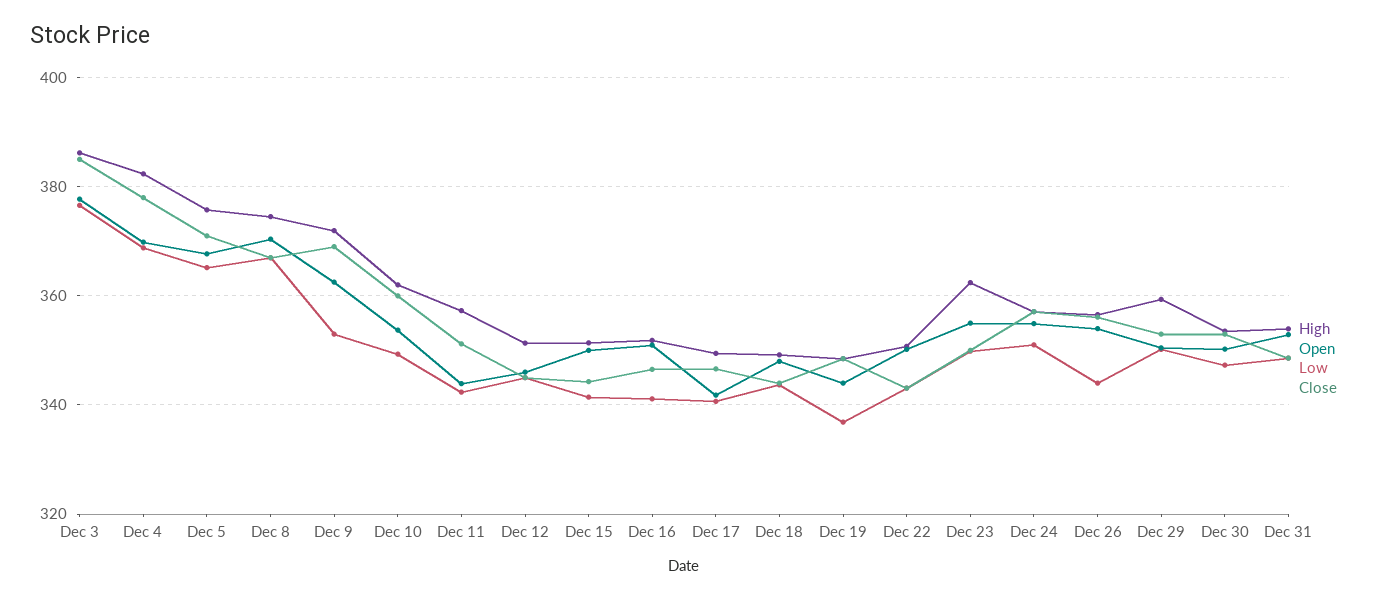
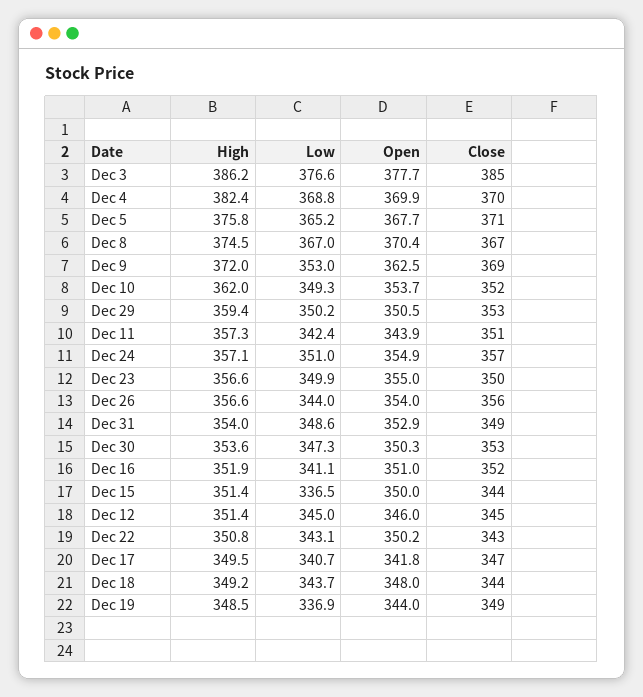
  {
    "High": {
      "Dec 3": 386.2,
      "Dec 4": 382.4,
      "Dec 5": 375.8,
      "Dec 8": 374.5,
      "Dec 9": 372,
      "Dec 10": 362,
      "Dec 11": 357.3,
      "Dec 12": 351.4,
      "Dec 15": 351.4,
      "Dec 16": 351.9,
      "Dec 17": 349.5,
      "Dec 18": 349.2,
      "Dec 19": 348.5,
      "Dec 22": 350.8,
-     "Dec 23": 362,
+     "Dec 23": 356.6,
      "Dec 24": 357.1,
      "Dec 26": 356.6,
      "Dec 29": 359.4,
      "Dec 30": 353.6,
      "Dec 31": 354
    },
    "Open": {
      "Dec 3": 377.7,
      "Dec 4": 369.9,
      "Dec 5": 367.7,
      "Dec 8": 370.4,
      "Dec 9": 362.5,
      "Dec 10": 353.7,
      "Dec 11": 343.9,
      "Dec 12": 346,
      "Dec 15": 350,
      "Dec 16": 351,
      "Dec 17": 341.8,
      "Dec 18": 348,
      "Dec 19": 344,
      "Dec 22": 350.2,
      "Dec 23": 355,
      "Dec 24": 354.9,
      "Dec 26": 354,
      "Dec 29": 350.5,
      "Dec 30": 350.3,
      "Dec 31": 352.9
    },
    "Low": {
      "Dec 3": 376.6,
      "Dec 4": 368.8,
      "Dec 5": 365.2,
      "Dec 8": 367,
      "Dec 9": 353,
      "Dec 10": 349.3,
      "Dec 11": 342.4,
      "Dec 12": 345,
-     "Dec 15": 342,
+     "Dec 15": 336.5,
      "Dec 16": 341.1,
      "Dec 17": 340.7,
      "Dec 18": 343.7,
      "Dec 19": 336.9,
      "Dec 22": 343.1,
      "Dec 23": 349.9,
      "Dec 24": 351,
      "Dec 26": 344,
      "Dec 29": 350.2,
      "Dec 30": 347.3,
      "Dec 31": 348.6
    },
    "Close": {
      "Dec 3": 385,
-     "Dec 4": 378,
+     "Dec 4": 370,
      "Dec 5": 371,
      "Dec 8": 367,
      "Dec 9": 369,
-     "Dec 10": 360,
+     "Dec 10": 352,
      "Dec 11": 351,
      "Dec 12": 345,
      "Dec 15": 344,
-     "Dec 16": 346,
+     "Dec 16": 352,
      "Dec 17": 347,
      "Dec 18": 344,
      "Dec 19": 349,
      "Dec 22": 343,
      "Dec 23": 350,
      "Dec 24": 357,
      "Dec 26": 356,
      "Dec 29": 353,
      "Dec 30": 353,
      "Dec 31": 349
    }
  }

